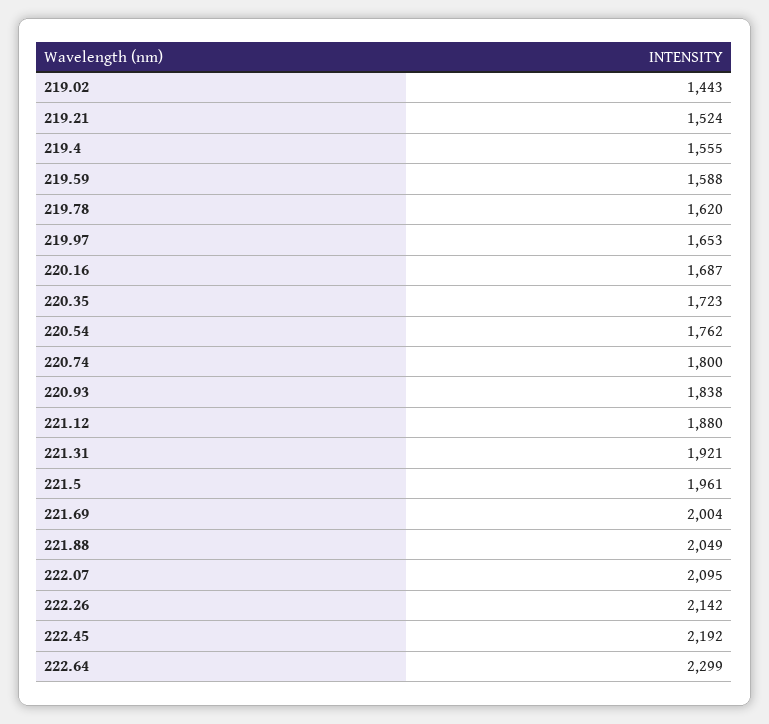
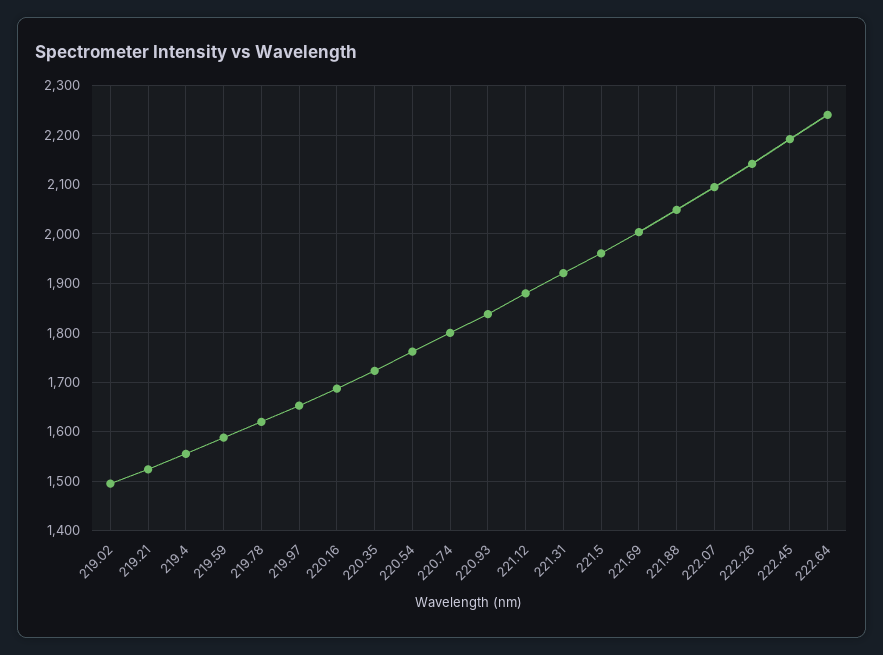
  {
-   "219.02": 1443,
+   "219.02": 1500,
    "219.21": 1524,
    "219.4": 1555,
    "219.59": 1588,
    "219.78": 1620,
    "219.97": 1653,
    "220.16": 1687,
    "220.35": 1723,
    "220.54": 1762,
    "220.74": 1800,
    "220.93": 1838,
    "221.12": 1880,
    "221.31": 1921,
    "221.5": 1961,
    "221.69": 2004,
    "221.88": 2049,
    "222.07": 2095,
    "222.26": 2142,
    "222.45": 2192,
-   "222.64": 2299
+   "222.64": 2240
  }

